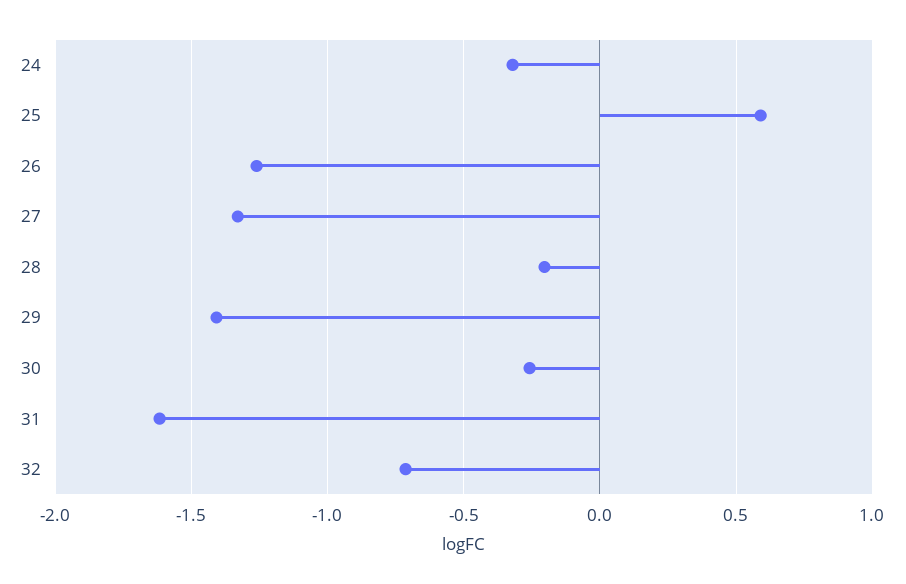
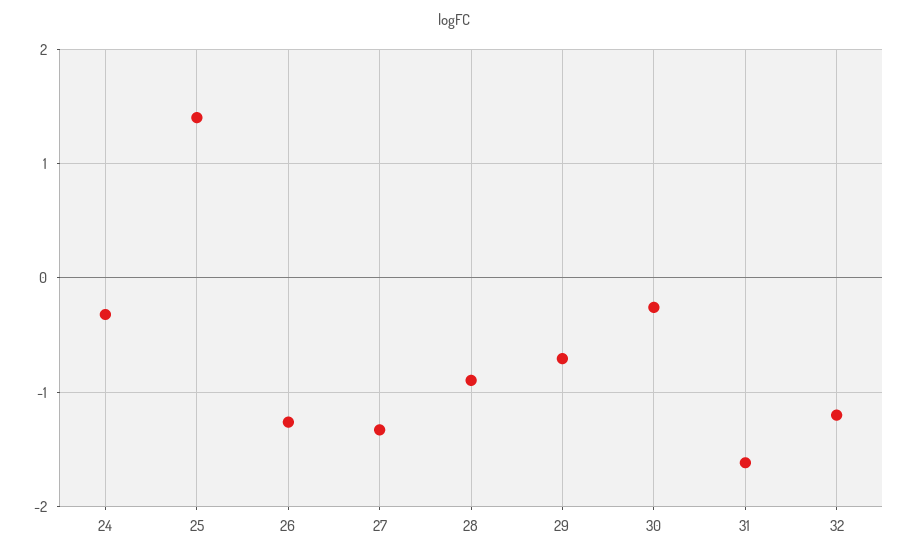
  {
    "24": -0.3,
-   "25": 0.6,
+   "25": 1.4,
    "26": -1.25,
    "27": -1.35,
-   "28": -0.2,
+   "28": -0.9,
-   "29": -1.4,
+   "29": -0.7,
    "30": -0.25,
    "31": -1.6,
-   "32": -0.7
+   "32": -1.2
  }

